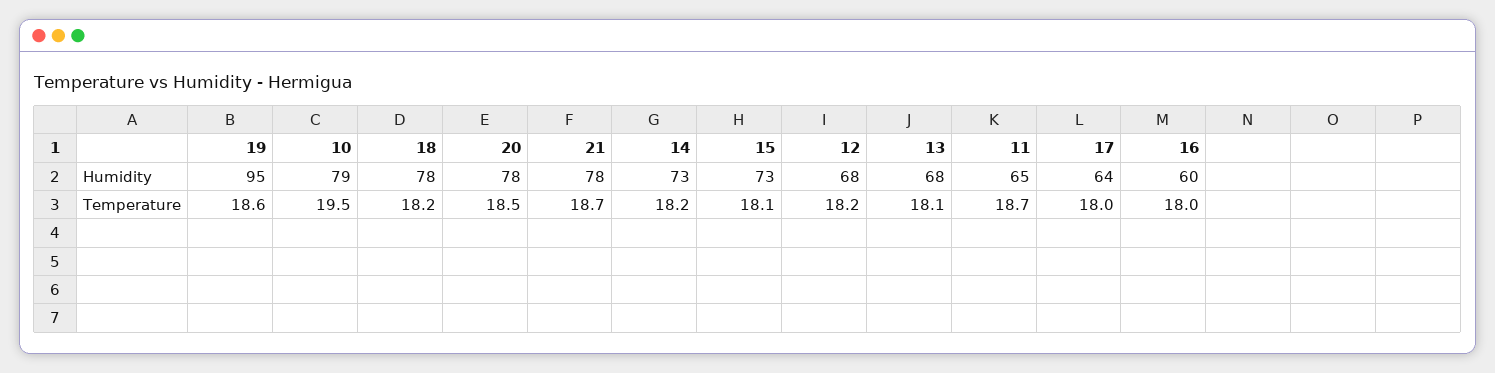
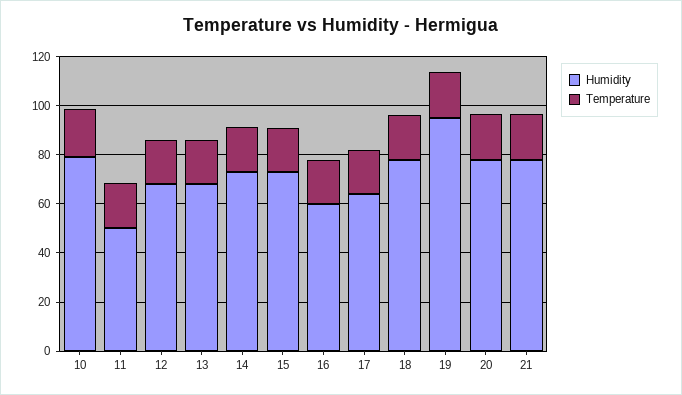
  {
    "Humidity": {
      "19": 95,
      "10": 79,
      "18": 78,
      "20": 78,
      "21": 78,
      "14": 73,
      "15": 73,
      "12": 68,
      "13": 68,
-     "11": 65,
+     "11": 50,
      "17": 64,
      "16": 60
    },
    "Temperature": {
      "19": 18.6,
      "10": 19.5,
      "18": 18.2,
      "20": 18.5,
      "21": 18.7,
      "14": 18.2,
      "15": 18.1,
      "12": 18.2,
      "13": 18.1,
      "11": 18.7,
      "17": 18,
      "16": 18
    }
  }

